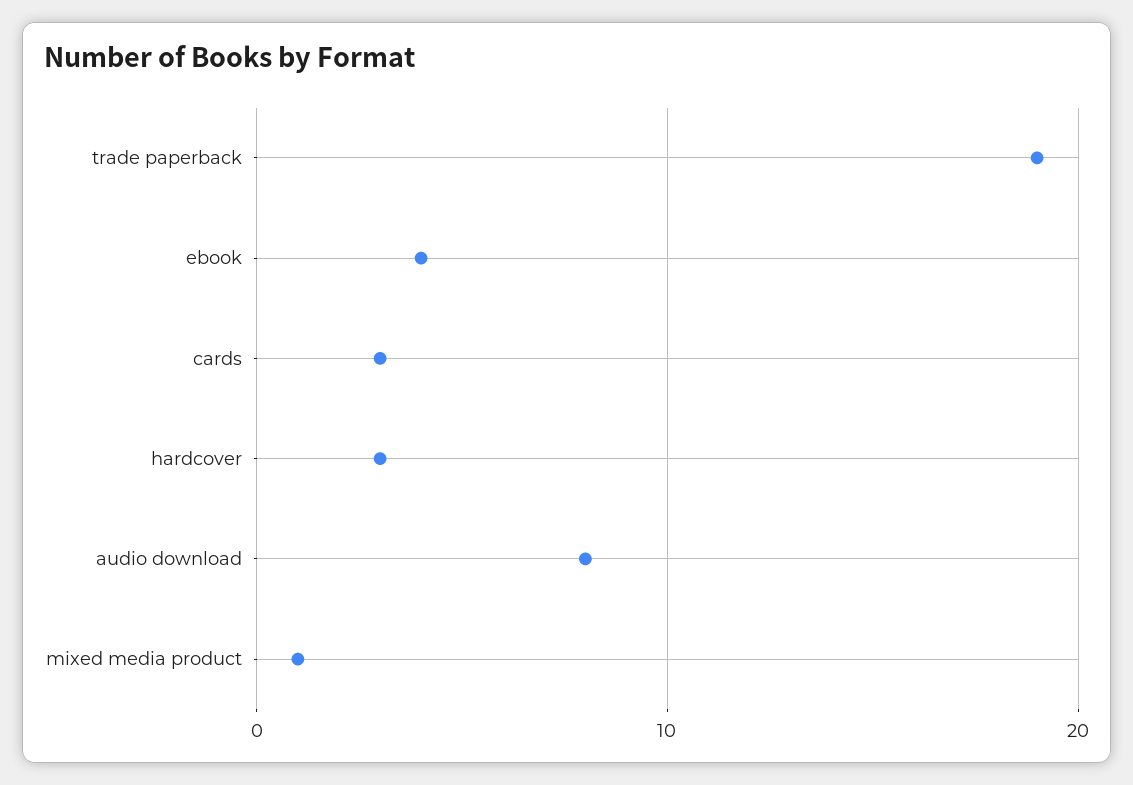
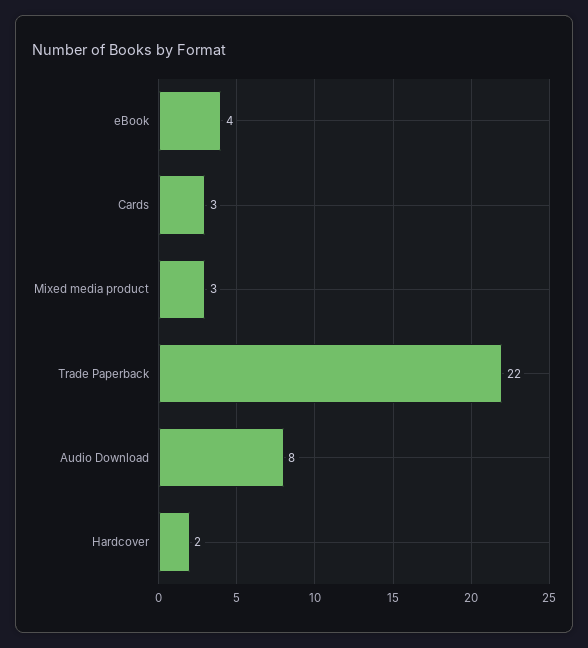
  {
-   "trade paperback": 19,
+   "trade paperback": 22,
    "ebook": 4,
    "cards": 3,
-   "hardcover": 3,
+   "hardcover": 2,
    "audio download": 8,
-   "mixed media product": 1
+   "mixed media product": 3
  }

